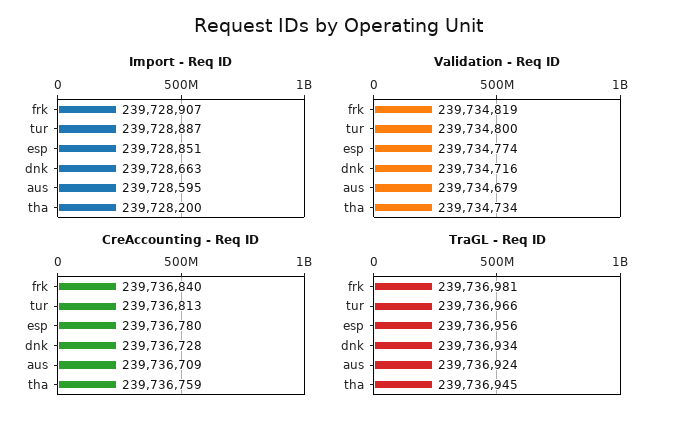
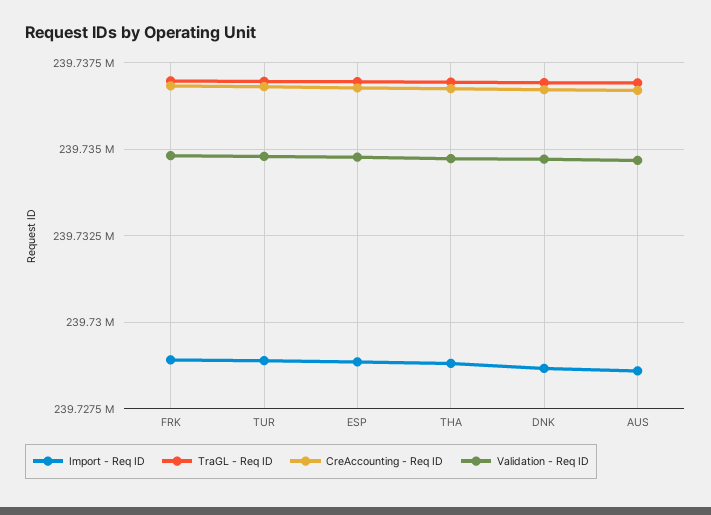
  {
    "Import - Req ID": {
      "frk": 239728907,
      "tur": 239728887,
      "esp": 239728851,
      "dnk": 239728663,
      "aus": 239728595,
-     "tha": 239728200
+     "tha": 239728750
    },
    "Validation - Req ID": {
      "frk": 239734819,
      "tur": 239734800,
      "esp": 239734774,
      "dnk": 239734716,
      "aus": 239734679,
      "tha": 239734734
    },
    "CreAccounting - Req ID": {
      "frk": 239736840,
      "tur": 239736813,
      "esp": 239736780,
      "dnk": 239736728,
      "aus": 239736709,
      "tha": 239736759
    },
    "TraGL - Req ID": {
      "frk": 239736981,
      "tur": 239736966,
      "esp": 239736956,
      "dnk": 239736934,
      "aus": 239736924,
      "tha": 239736945
    }
  }

